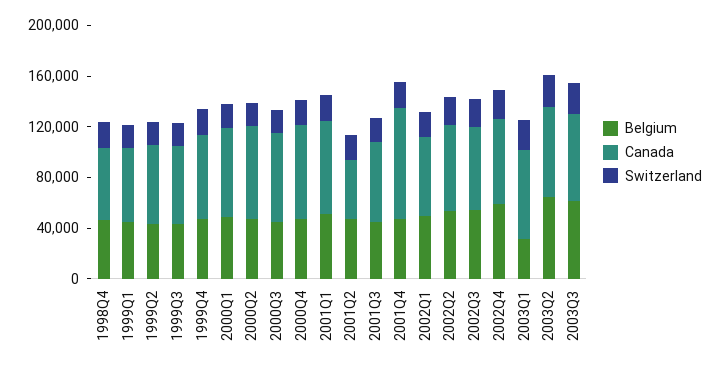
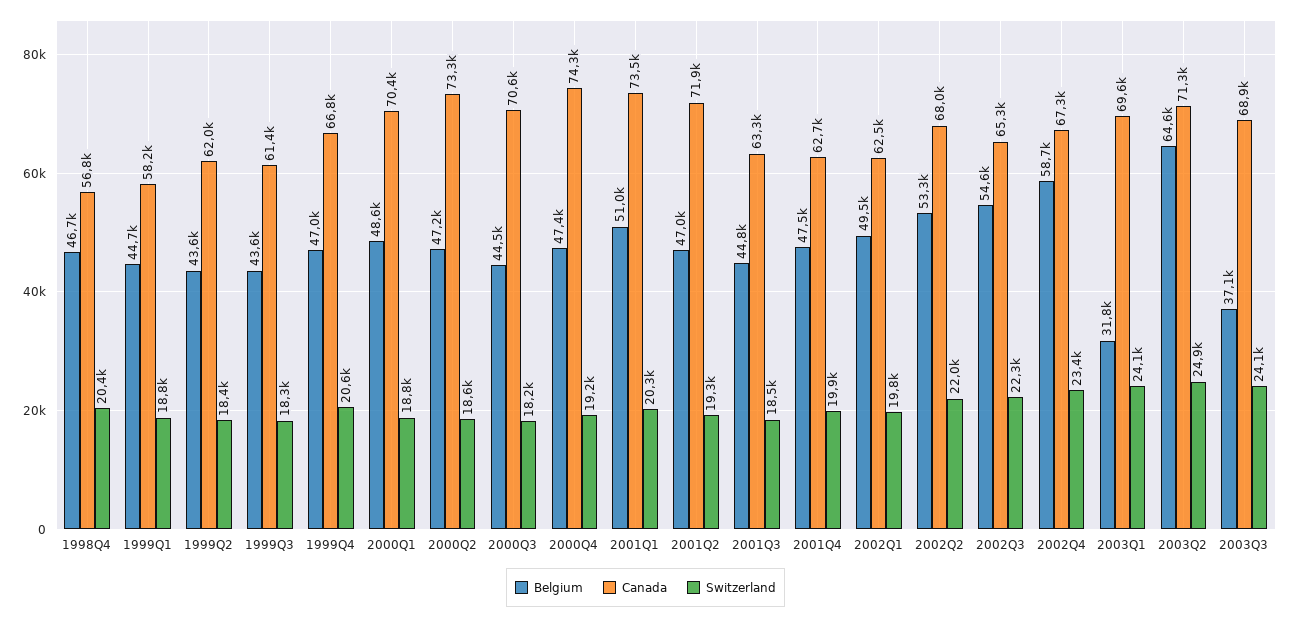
  {
    "Belgium": {
      "1998Q4": 46700,
      "1999Q1": 44700,
      "1999Q2": 43600,
      "1999Q3": 43600,
      "1999Q4": 47000,
      "2000Q1": 48600,
      "2000Q2": 47200,
      "2000Q3": 44500,
      "2000Q4": 47400,
      "2001Q1": 51000,
      "2001Q2": 47000,
      "2001Q3": 44800,
      "2001Q4": 47500,
      "2002Q1": 49500,
      "2002Q2": 53300,
      "2002Q3": 54600,
      "2002Q4": 58700,
      "2003Q1": 31800,
      "2003Q2": 64600,
-     "2003Q3": 60000
+     "2003Q3": 37100
    },
    "Canada": {
      "1998Q4": 56800,
      "1999Q1": 58200,
      "1999Q2": 62000,
      "1999Q3": 61400,
      "1999Q4": 66800,
      "2000Q1": 70400,
      "2000Q2": 73300,
      "2000Q3": 70600,
      "2000Q4": 74300,
      "2001Q1": 73500,
-     "2001Q2": 50000,
+     "2001Q2": 71900,
      "2001Q3": 63300,
-     "2001Q4": 90000,
+     "2001Q4": 62700,
      "2002Q1": 62500,
      "2002Q2": 68000,
      "2002Q3": 65300,
      "2002Q4": 67300,
      "2003Q1": 69600,
      "2003Q2": 71300,
      "2003Q3": 68900
    },
    "Switzerland": {
      "1998Q4": 20400,
      "1999Q1": 18800,
      "1999Q2": 18400,
      "1999Q3": 18300,
      "1999Q4": 20600,
      "2000Q1": 18800,
      "2000Q2": 18600,
      "2000Q3": 18200,
      "2000Q4": 19200,
      "2001Q1": 20300,
      "2001Q2": 19300,
      "2001Q3": 18500,
      "2001Q4": 19900,
      "2002Q1": 19800,
      "2002Q2": 22000,
      "2002Q3": 22300,
      "2002Q4": 23400,
      "2003Q1": 24100,
      "2003Q2": 24900,
      "2003Q3": 24100
    }
  }

